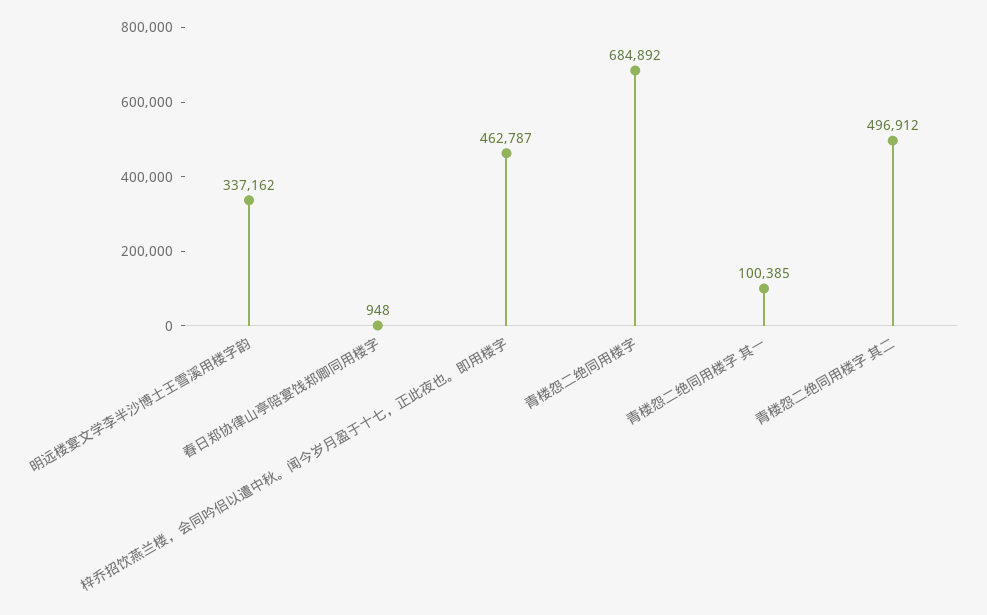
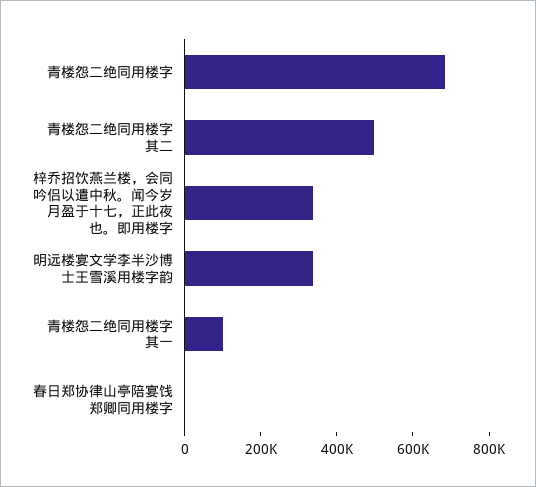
  {
    "明远楼宴文学李半沙博士王雪溪用楼字韵": 337162,
    "春日郑协律山亭陪宴饯郑卿同用楼字": 948,
-   "梓乔招饮燕兰楼，会同吟侣以遣中秋。闻今岁月盈于十七，正此夜也。即用楼字": 462787,
+   "梓乔招饮燕兰楼，会同吟侣以遣中秋。闻今岁月盈于十七，正此夜也。即用楼字": 350000,
    "青楼怨二绝同用楼字": 684892,
    "青楼怨二绝同用楼字 其一": 100385,
    "青楼怨二绝同用楼字 其二": 496912
  }

